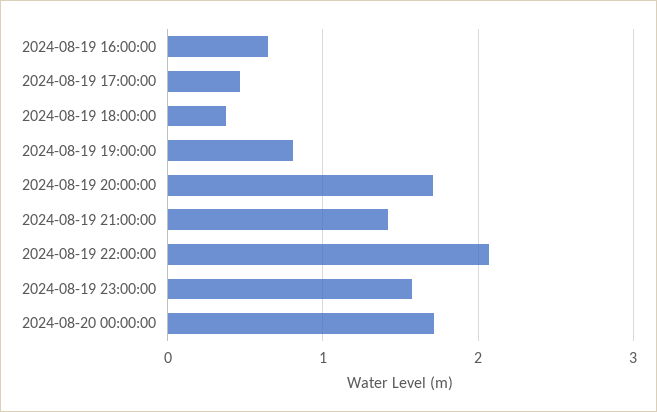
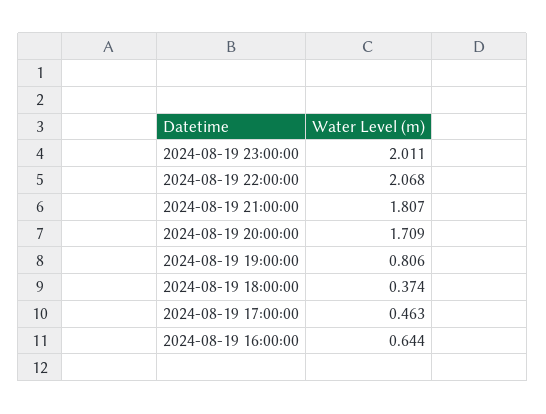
  {
    "2024-08-19 16:00:00": 0.644,
    "2024-08-19 17:00:00": 0.463,
    "2024-08-19 18:00:00": 0.374,
    "2024-08-19 19:00:00": 0.806,
    "2024-08-19 20:00:00": 1.709,
-   "2024-08-19 21:00:00": 1.4,
+   "2024-08-19 21:00:00": 1.807,
    "2024-08-19 22:00:00": 2.068,
-   "2024-08-19 23:00:00": 1.6,
+   "2024-08-19 23:00:00": 2.011
-   "2024-08-20 00:00:00": 1.7
  }

